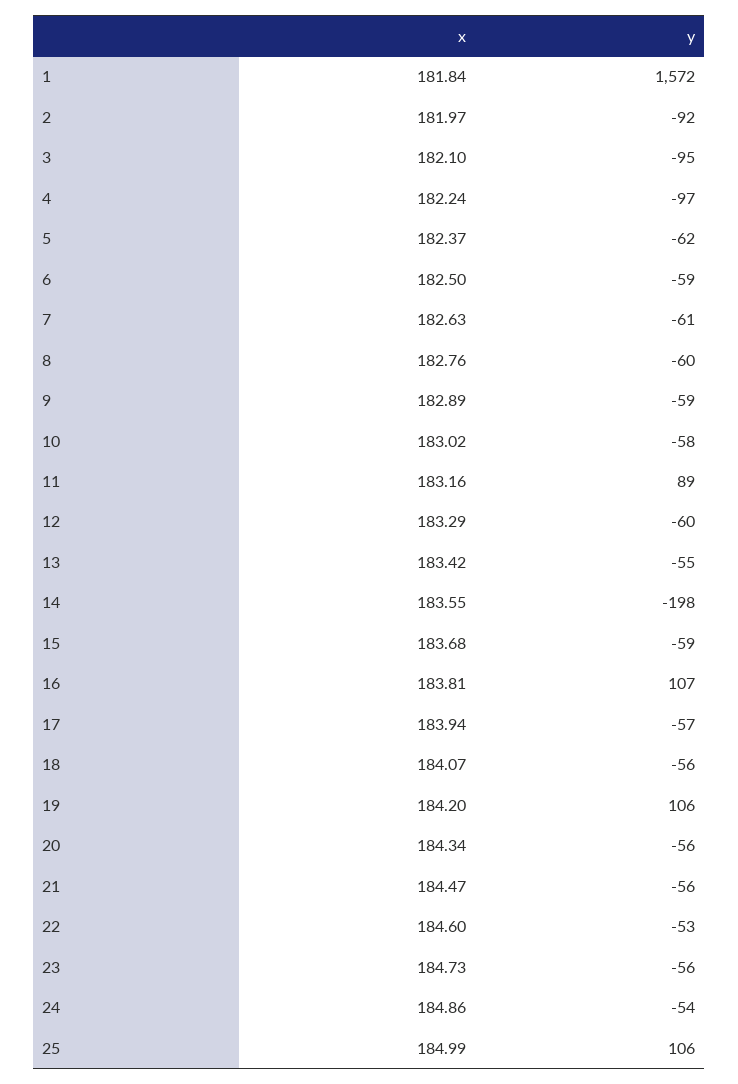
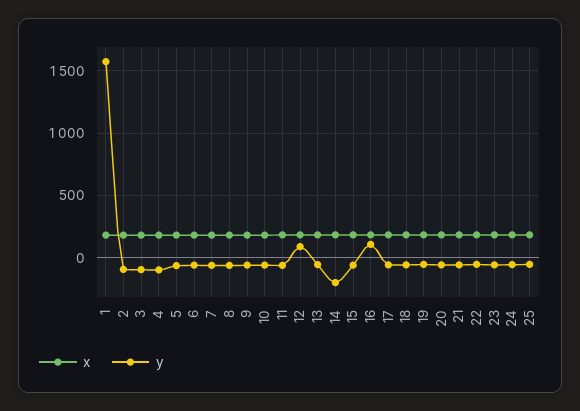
  {
    "x": {
      "1": 181.84,
      "2": 181.97,
      "3": 182.1,
      "4": 182.24,
      "5": 182.37,
      "6": 182.5,
      "7": 182.63,
      "8": 182.76,
      "9": 182.89,
      "10": 183.02,
      "11": 183.16,
      "12": 183.29,
      "13": 183.42,
      "14": 183.55,
      "15": 183.68,
      "16": 183.81,
      "17": 183.94,
      "18": 184.07,
      "19": 184.2,
      "20": 184.34,
      "21": 184.47,
      "22": 184.6,
      "23": 184.73,
      "24": 184.86,
      "25": 184.99
    },
    "y": {
      "1": 1572,
      "2": -92,
      "3": -95,
      "4": -97,
      "5": -62,
      "6": -59,
      "7": -61,
      "8": -60,
      "9": -59,
      "10": -58,
-     "11": 89,
+     "11": -50,
-     "12": -60,
+     "12": 100,
      "13": -55,
      "14": -198,
      "15": -59,
      "16": 107,
      "17": -57,
      "18": -56,
-     "19": 106,
+     "19": -50,
      "20": -56,
      "21": -56,
      "22": -53,
      "23": -56,
      "24": -54,
-     "25": 106
+     "25": -50
    }
  }

